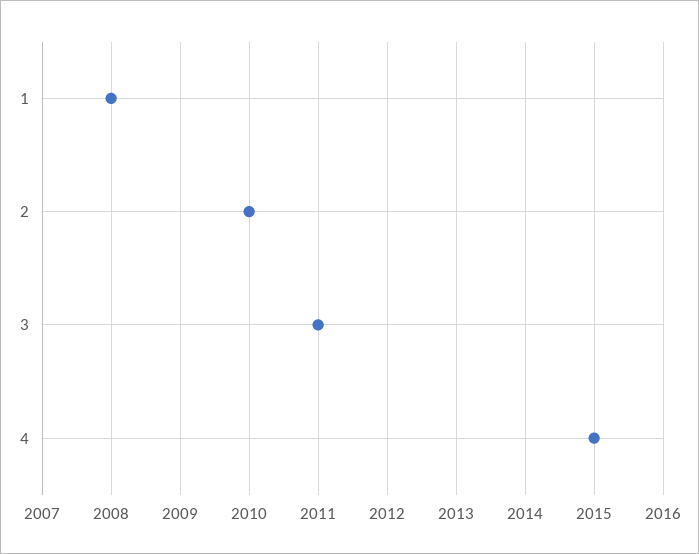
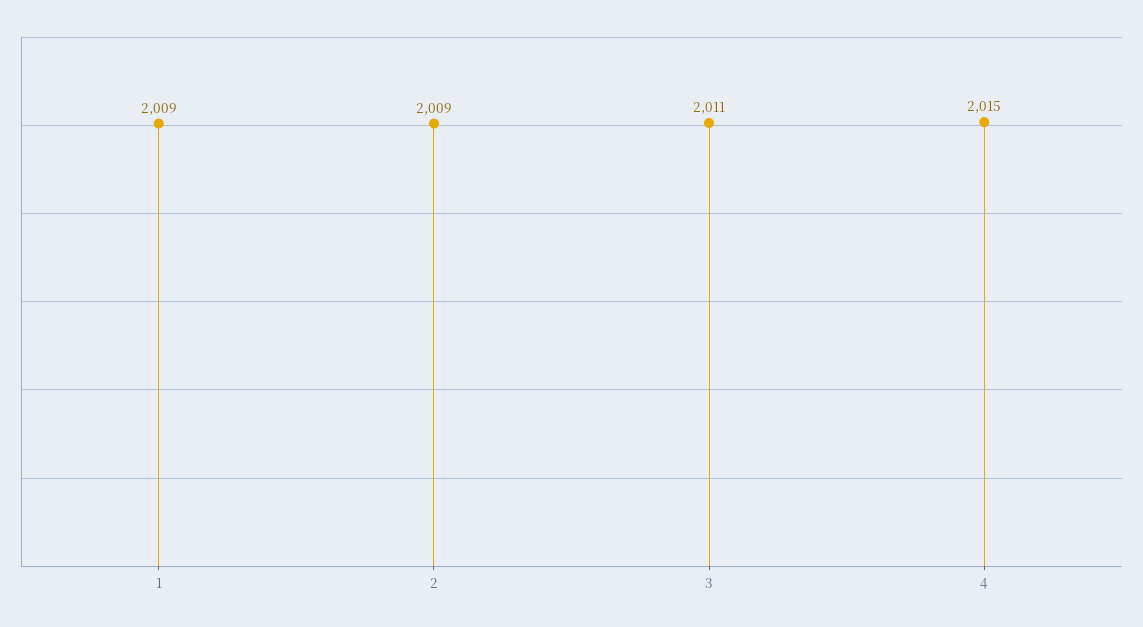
  {
-   "1": 2008,
+   "1": 2009,
-   "2": 2010,
+   "2": 2009,
    "3": 2011,
    "4": 2015
  }

